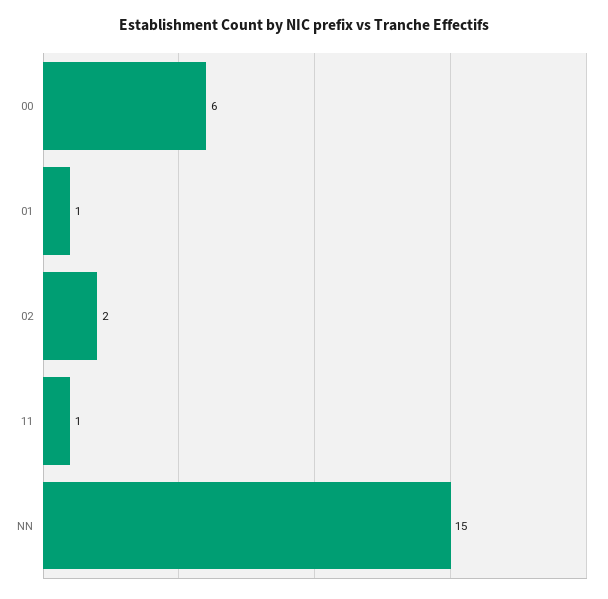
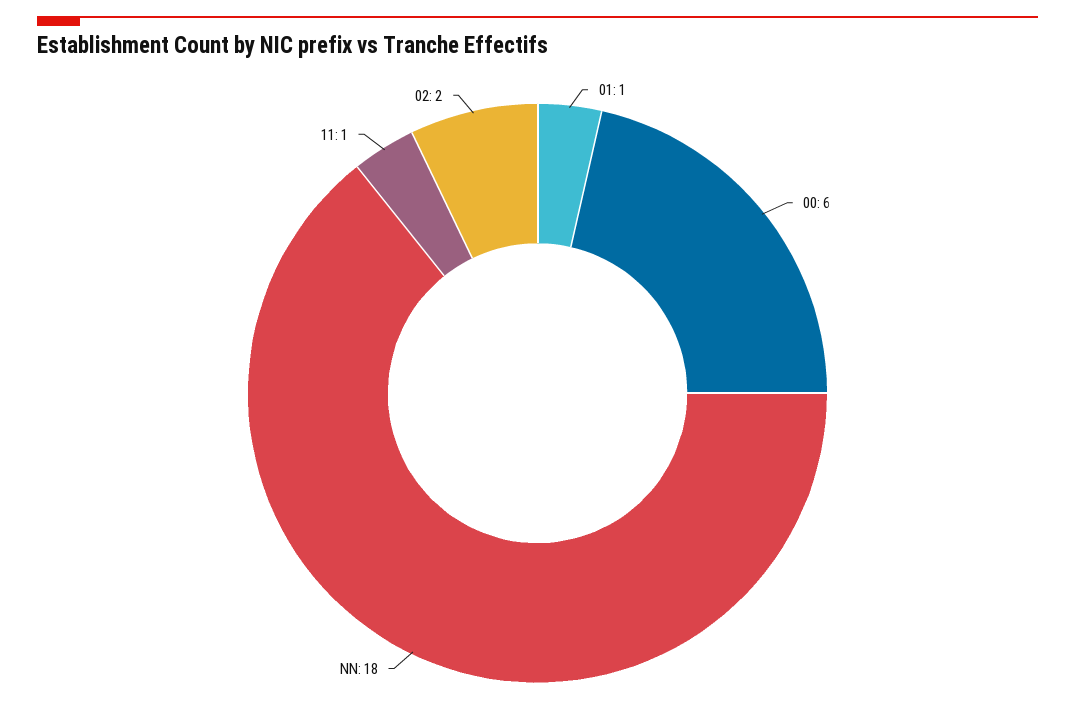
  {
    "00": 6,
    "01": 1,
    "02": 2,
    "11": 1,
-   "NN": 15
+   "NN": 18
  }

